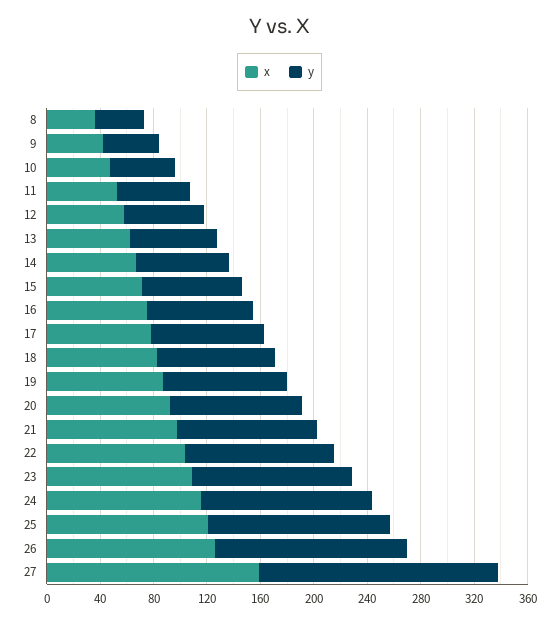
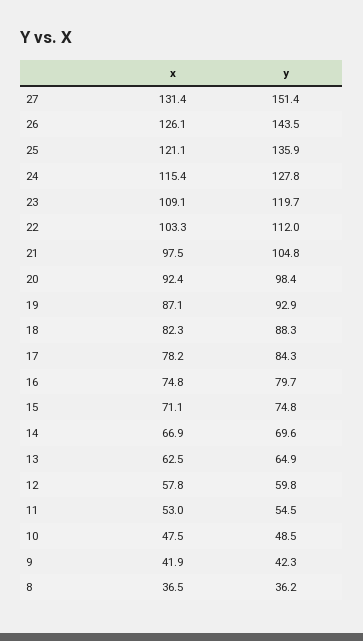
  {
    "x": {
      "8": 36.5,
      "9": 41.9,
      "10": 47.5,
      "11": 53,
      "12": 57.8,
      "13": 62.5,
      "14": 66.9,
      "15": 71.1,
      "16": 74.8,
      "17": 78.2,
      "18": 82.3,
      "19": 87.1,
      "20": 92.4,
      "21": 97.5,
      "22": 103.3,
      "23": 109.1,
      "24": 115.4,
      "25": 121.1,
      "26": 126.1,
-     "27": 160
+     "27": 131.4
    },
    "y": {
      "8": 36.2,
      "9": 42.3,
      "10": 48.5,
      "11": 54.5,
      "12": 59.8,
      "13": 64.9,
      "14": 69.6,
      "15": 74.8,
      "16": 79.7,
      "17": 84.3,
      "18": 88.3,
      "19": 92.9,
      "20": 98.4,
      "21": 104.8,
      "22": 112,
      "23": 119.7,
      "24": 127.8,
      "25": 135.9,
      "26": 143.5,
-     "27": 180
+     "27": 151.4
    }
  }

